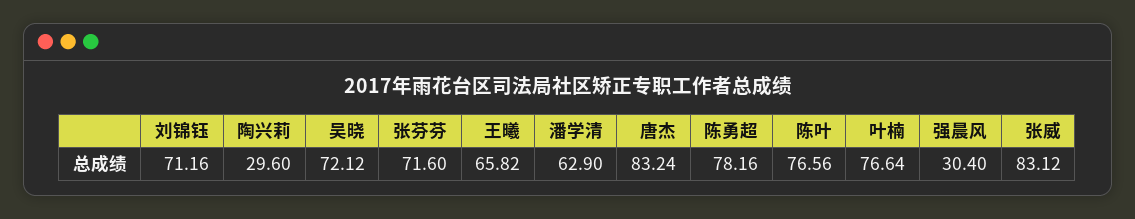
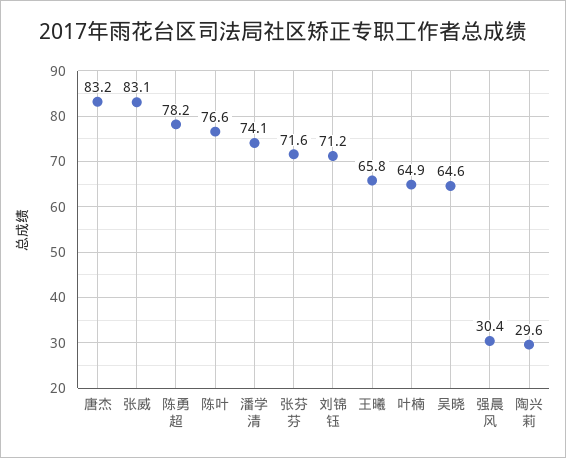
  {
    "刘锦钰": 71.16,
    "陶兴莉": 29.6,
-   "吴晓": 72.12,
+   "吴晓": 64.6,
    "张芬芬": 71.6,
    "王曦": 65.82,
-   "潘学清": 62.9,
+   "潘学清": 74.1,
    "唐杰": 83.24,
    "陈勇超": 78.16,
    "陈叶": 76.56,
-   "叶楠": 76.64,
+   "叶楠": 64.9,
    "强晨风": 30.4,
    "张威": 83.12
  }

